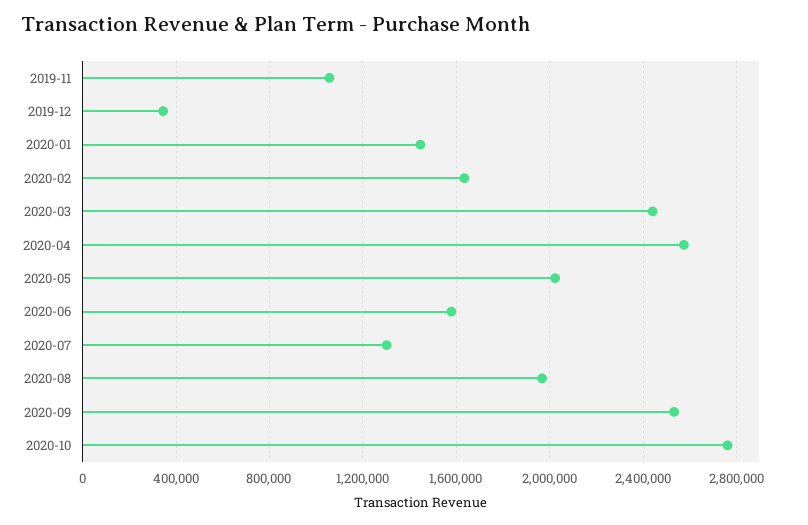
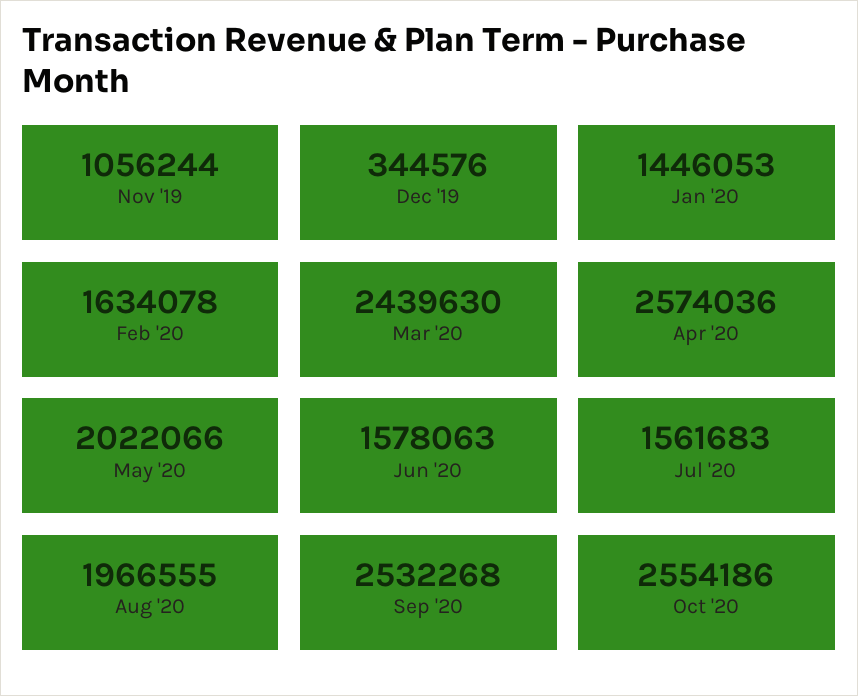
  {
    "2019-11": 1056244,
    "2019-12": 344576,
    "2020-01": 1446053,
    "2020-02": 1634078,
    "2020-03": 2439630,
    "2020-04": 2574036,
    "2020-05": 2022066,
    "2020-06": 1578063,
-   "2020-07": 1300000,
+   "2020-07": 1561683,
    "2020-08": 1966555,
    "2020-09": 2532268,
-   "2020-10": 2750000
+   "2020-10": 2554186
  }

